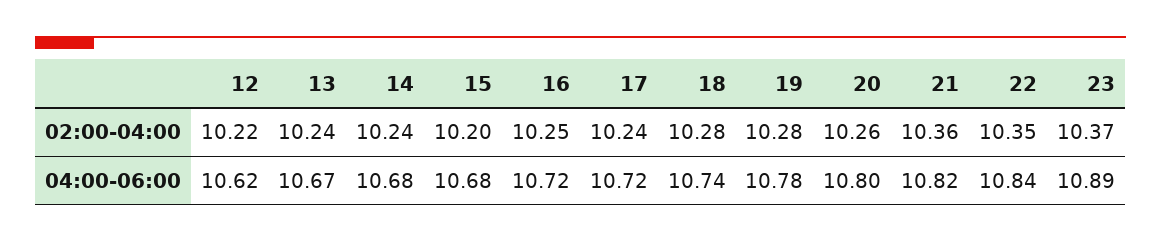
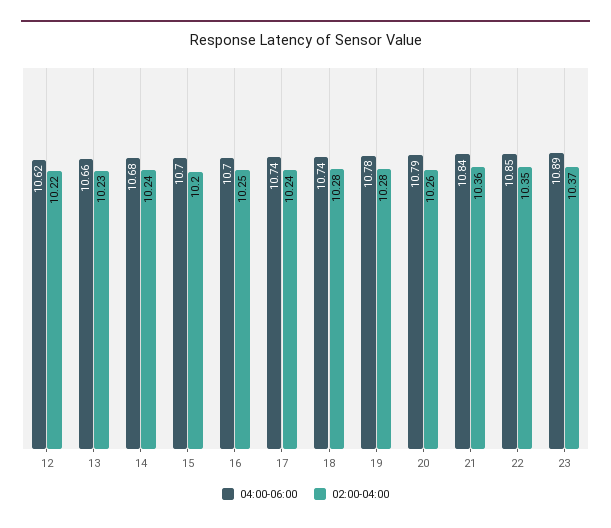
  {
    "02:00-04:00": {
      "12": 10.22,
-     "13": 10.24,
+     "13": 10.23,
      "14": 10.24,
      "15": 10.2,
      "16": 10.25,
      "17": 10.24,
      "18": 10.28,
      "19": 10.28,
      "20": 10.26,
      "21": 10.36,
      "22": 10.35,
      "23": 10.37
    },
    "04:00-06:00": {
      "12": 10.62,
-     "13": 10.67,
+     "13": 10.66,
      "14": 10.68,
-     "15": 10.68,
+     "15": 10.7,
-     "16": 10.72,
+     "16": 10.7,
-     "17": 10.72,
+     "17": 10.74,
      "18": 10.74,
      "19": 10.78,
-     "20": 10.8,
+     "20": 10.79,
-     "21": 10.82,
+     "21": 10.84,
-     "22": 10.84,
+     "22": 10.85,
      "23": 10.89
    }
  }

